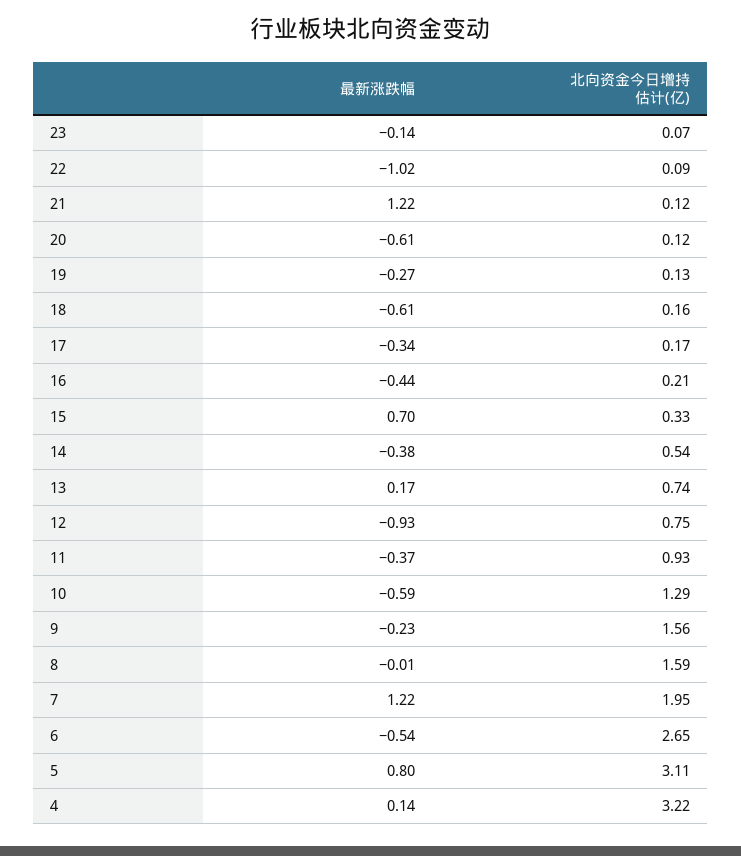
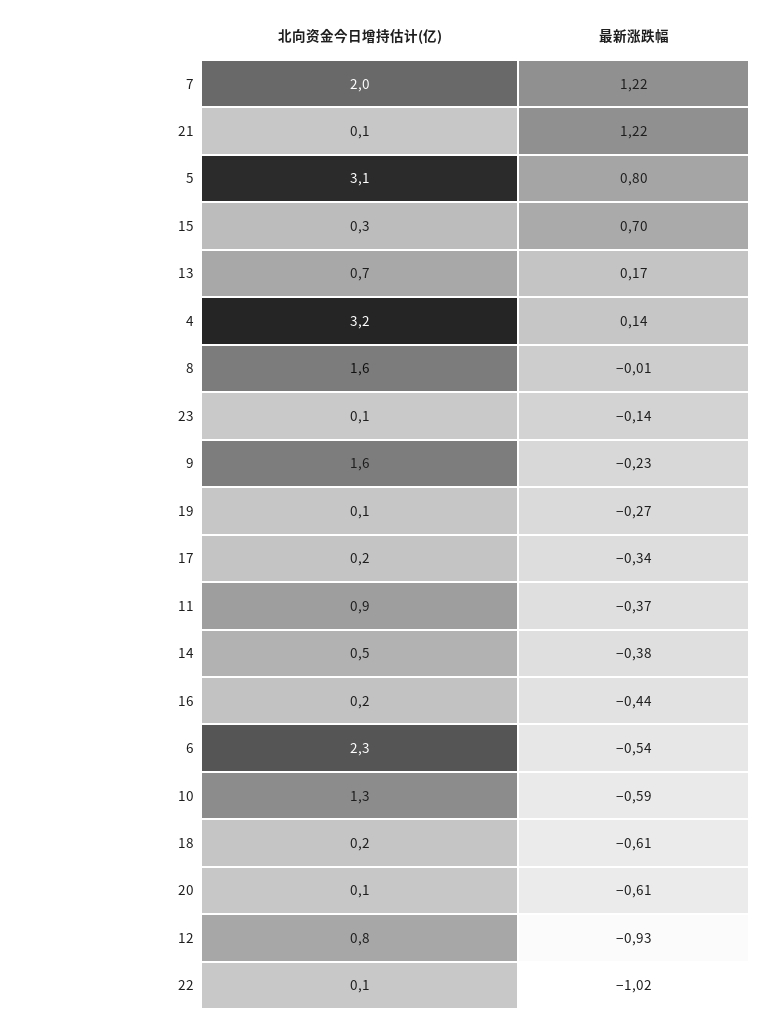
  {
    "最新涨跌幅": {
      "23": -0.14,
      "22": -1.02,
      "21": 1.22,
      "20": -0.61,
      "19": -0.27,
      "18": -0.61,
      "17": -0.34,
      "16": -0.44,
      "15": 0.7,
      "14": -0.38,
      "13": 0.17,
      "12": -0.93,
      "11": -0.37,
      "10": -0.59,
      "9": -0.23,
      "8": -0.01,
      "7": 1.22,
      "6": -0.54,
      "5": 0.8,
      "4": 0.14
    },
    "北向资金今日增持估计(亿)": {
      "23": 0.07,
      "22": 0.09,
      "21": 0.12,
      "20": 0.12,
      "19": 0.13,
      "18": 0.16,
      "17": 0.17,
      "16": 0.21,
      "15": 0.33,
      "14": 0.54,
      "13": 0.74,
      "12": 0.75,
      "11": 0.93,
      "10": 1.29,
      "9": 1.56,
      "8": 1.59,
      "7": 1.95,
-     "6": 2.65,
+     "6": 2.3,
      "5": 3.11,
      "4": 3.22
    }
  }

